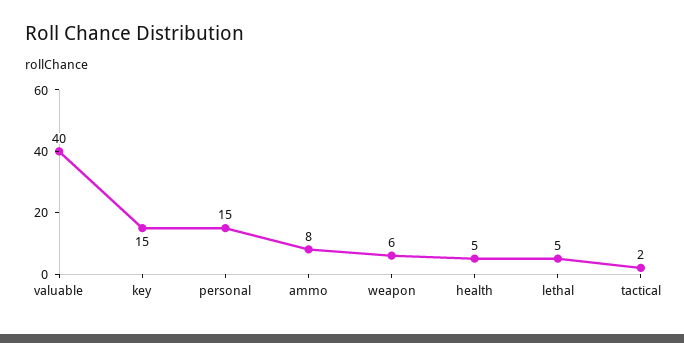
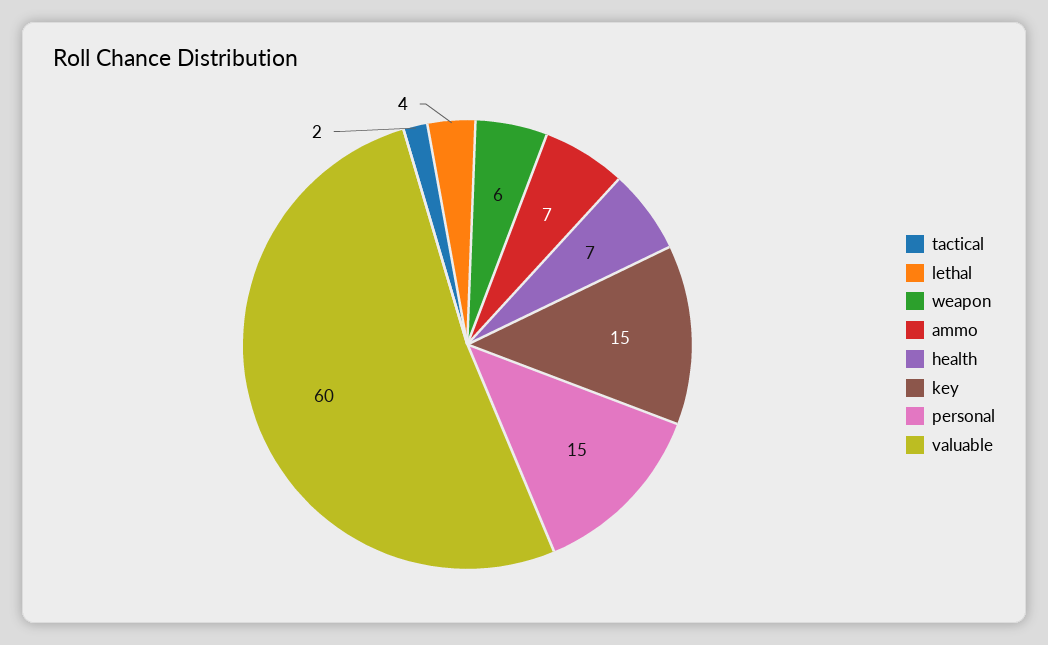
  {
-   "valuable": 40,
+   "valuable": 60,
    "key": 15,
    "personal": 15,
-   "ammo": 8,
+   "ammo": 7,
    "weapon": 6,
-   "health": 5,
+   "health": 7,
-   "lethal": 5,
+   "lethal": 4,
    "tactical": 2
  }

